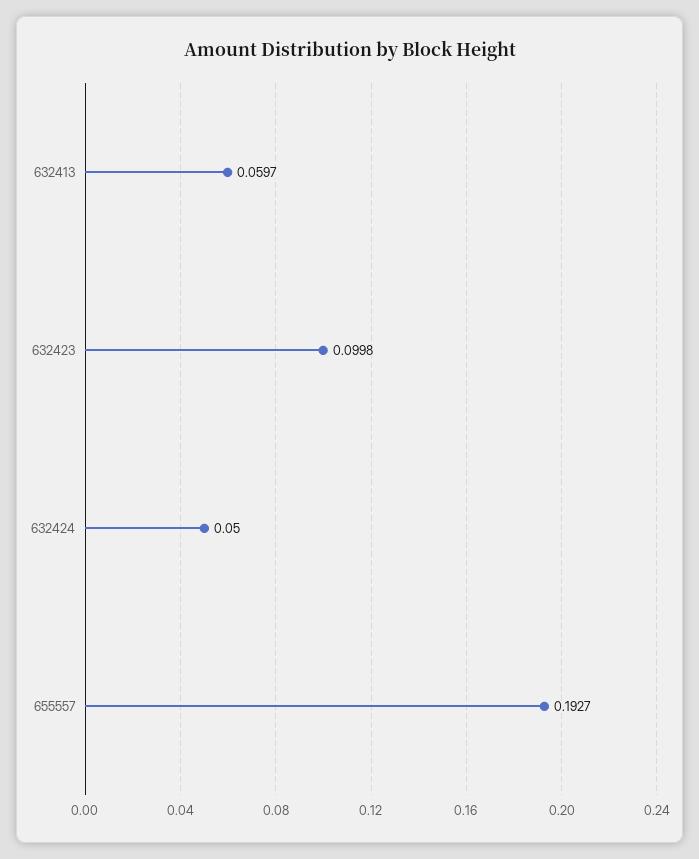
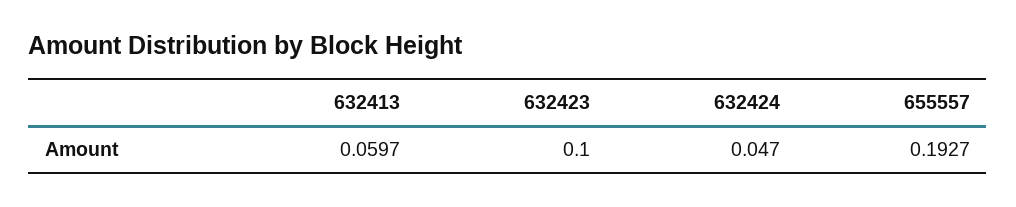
  {
    "632413": 0.0597,
-   "632423": 0.0998,
+   "632423": 0.1,
-   "632424": 0.05,
+   "632424": 0.047,
    "655557": 0.1927
  }

